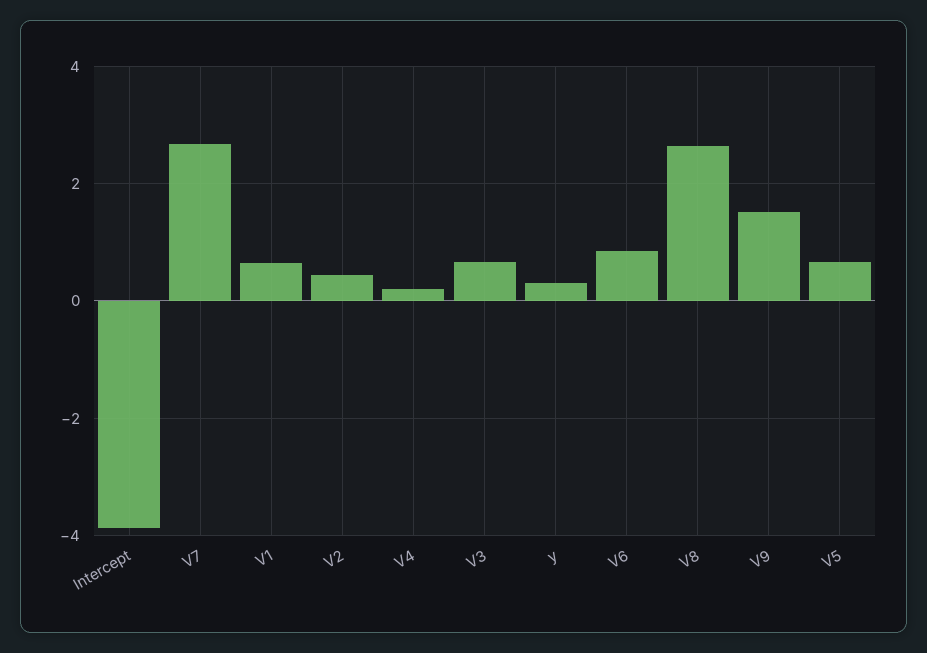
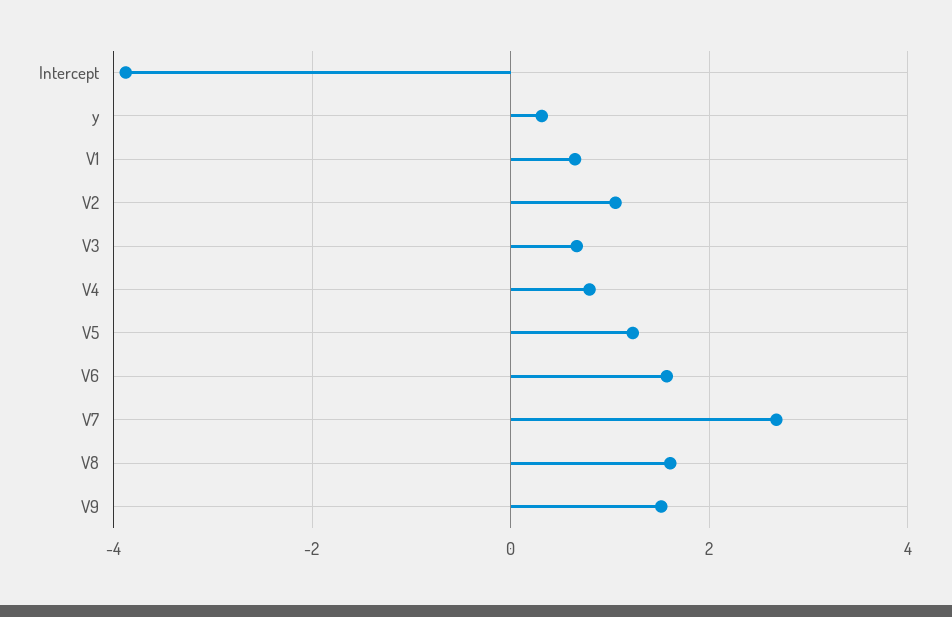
  {
    "Intercept": -3.8,
    "V7": 2.6,
    "V1": 0.6,
-   "V2": 0.4,
+   "V2": 1,
-   "V4": 0.2,
+   "V4": 0.8,
    "V3": 0.6,
    "y": 0.4,
-   "V6": 0.8,
+   "V6": 1.6,
-   "V8": 2.6,
+   "V8": 1.6,
    "V9": 1.6,
-   "V5": 0.6
+   "V5": 1.2
  }

